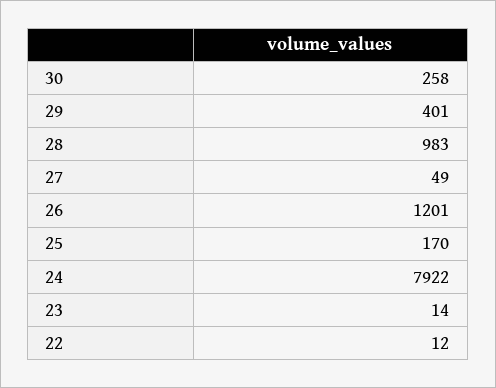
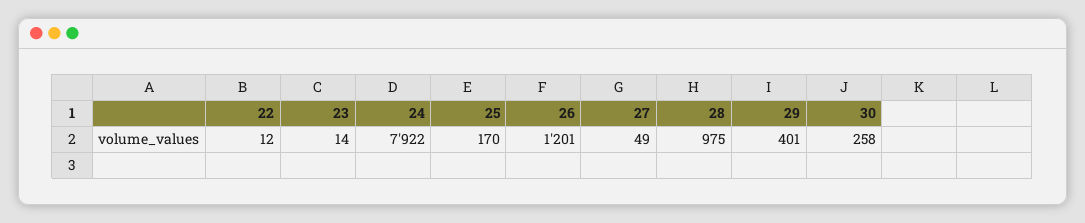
  {
    "30": 258,
    "29": 401,
-   "28": 983,
+   "28": 975,
    "27": 49,
    "26": 1201,
    "25": 170,
    "24": 7922,
    "23": 14,
    "22": 12
  }

